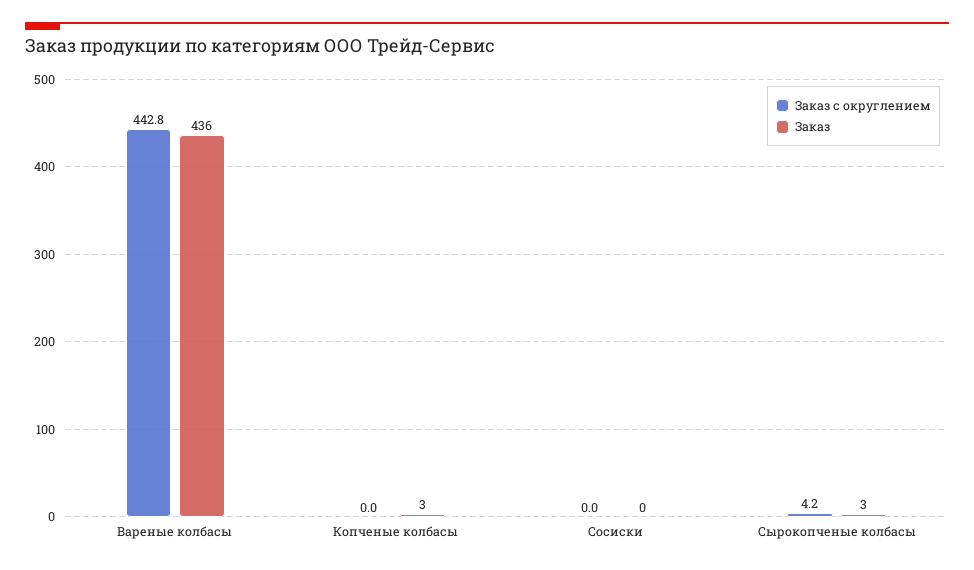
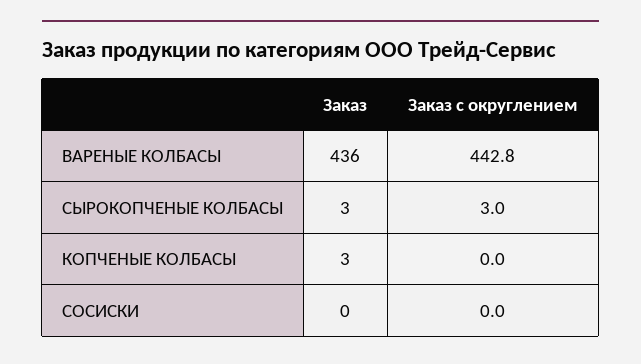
  {
    "Заказ с округлением": {
      "Вареные колбасы": 442.8,
      "Копченые колбасы": 0,
      "Сосиски": 0,
-     "Сырокопченые колбасы": 4.2
+     "Сырокопченые колбасы": 3
    },
    "Заказ": {
      "Вареные колбасы": 436,
      "Копченые колбасы": 3,
      "Сосиски": 0,
      "Сырокопченые колбасы": 3
    }
  }

